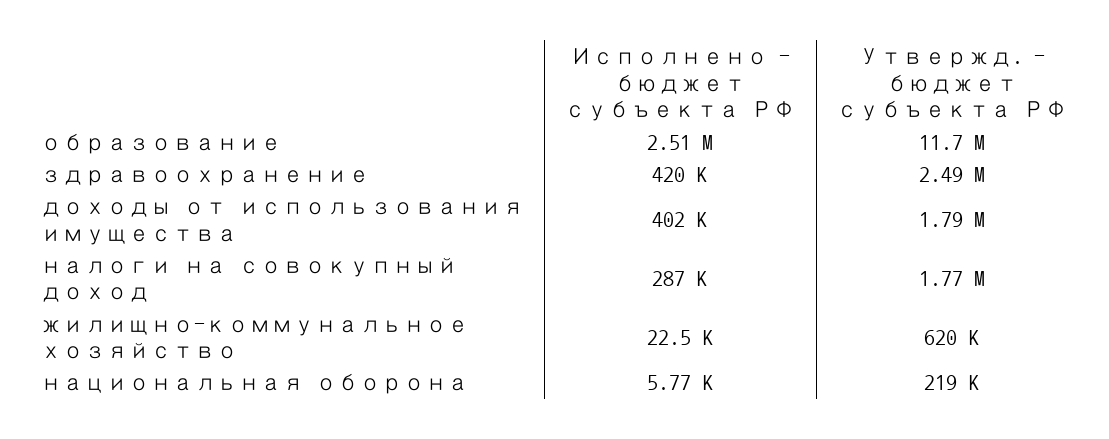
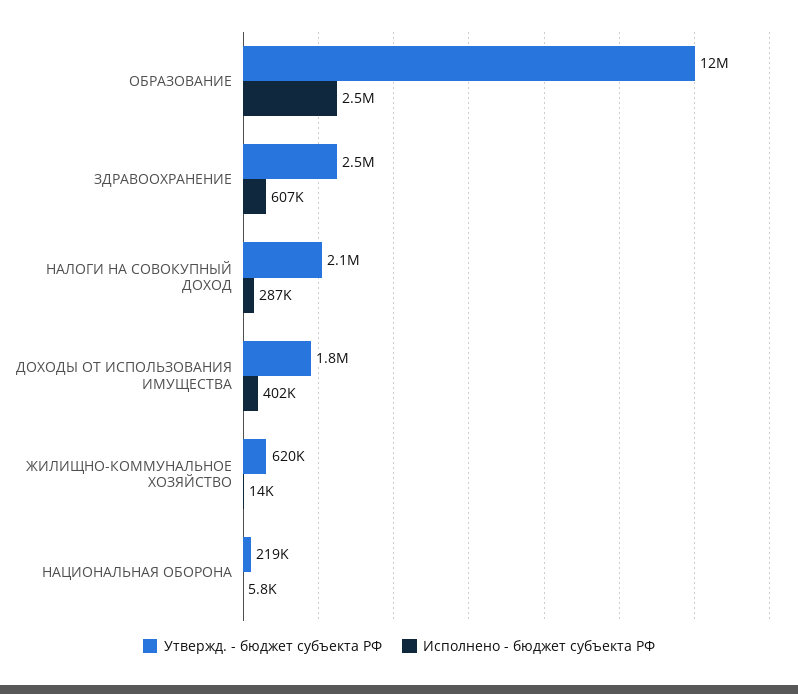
  {
    "Исполнено - бюджет субъекта РФ": {
      "образование": 2510000,
-     "здравоохранение": 420000,
+     "здравоохранение": 607000,
      "доходы от использования имущества": 402000,
      "налоги на совокупный доход": 287000,
-     "жилищно-коммунальное хозяйство": 22500,
+     "жилищно-коммунальное хозяйство": 14000,
      "национальная оборона": 5770
    },
    "Утвержд. - бюджет субъекта РФ": {
      "образование": 11700000,
      "здравоохранение": 2490000,
      "доходы от использования имущества": 1790000,
-     "налоги на совокупный доход": 1770000,
+     "налоги на совокупный доход": 2100000,
      "жилищно-коммунальное хозяйство": 620000,
      "национальная оборона": 219000
    }
  }

